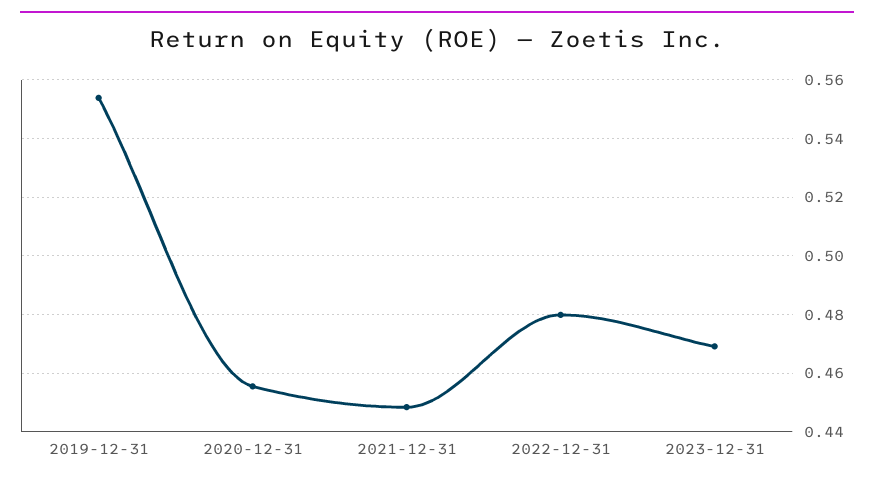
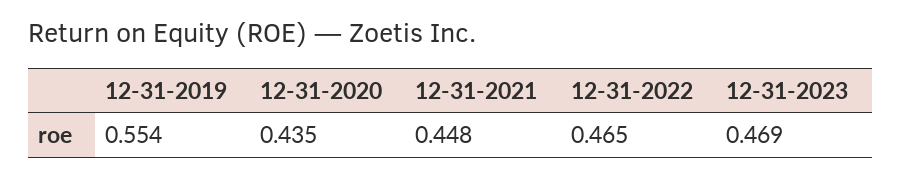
  {
    "2019-12-31": 0.554,
-   "2020-12-31": 0.455,
+   "2020-12-31": 0.435,
    "2021-12-31": 0.448,
-   "2022-12-31": 0.48,
+   "2022-12-31": 0.465,
    "2023-12-31": 0.469
  }

